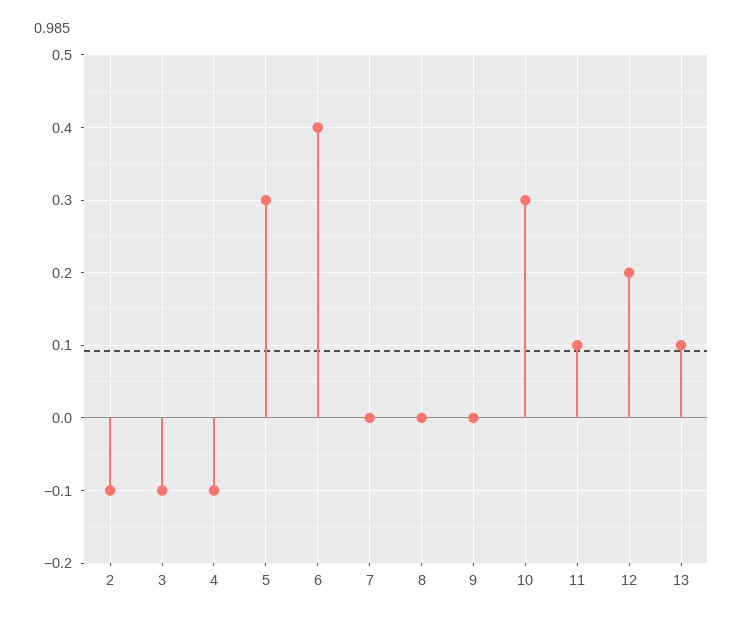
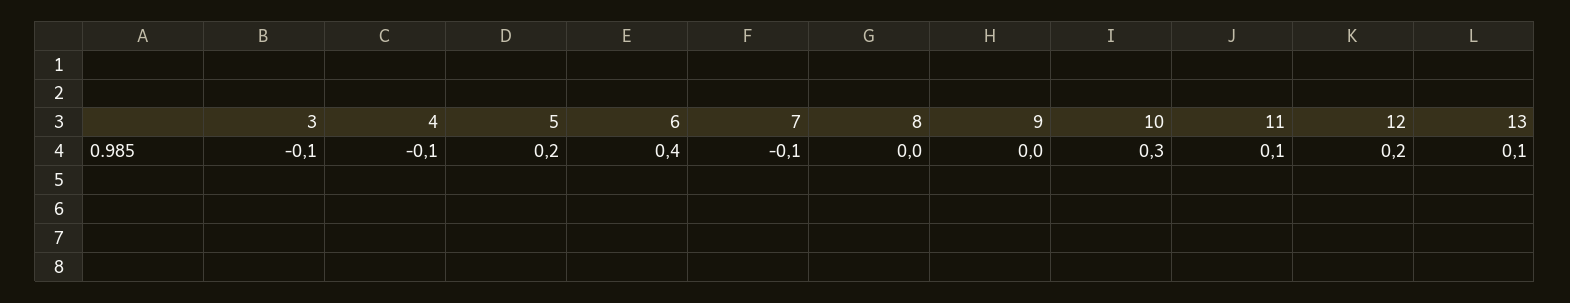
  {
-   "2": -0.1,
    "3": -0.1,
    "4": -0.1,
-   "5": 0.3,
+   "5": 0.2,
    "6": 0.4,
-   "7": 0,
+   "7": -0.1,
    "8": 0,
    "9": 0,
    "10": 0.3,
    "11": 0.1,
    "12": 0.2,
    "13": 0.1
  }

